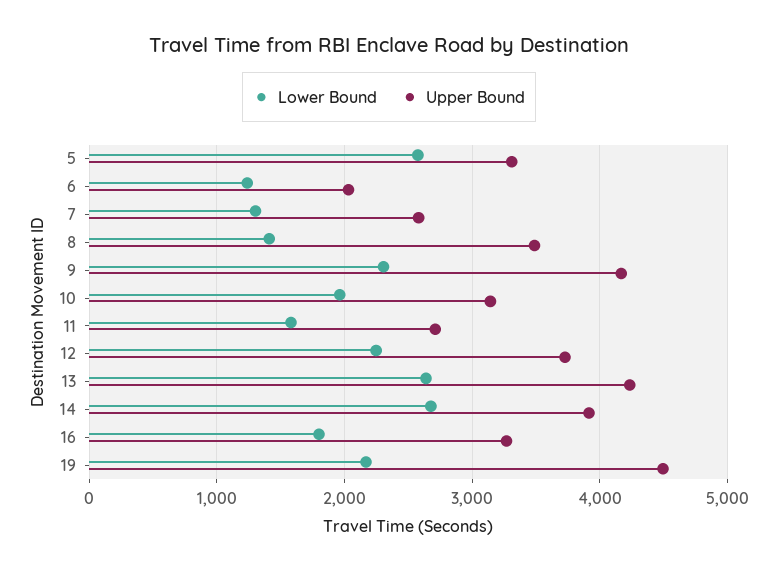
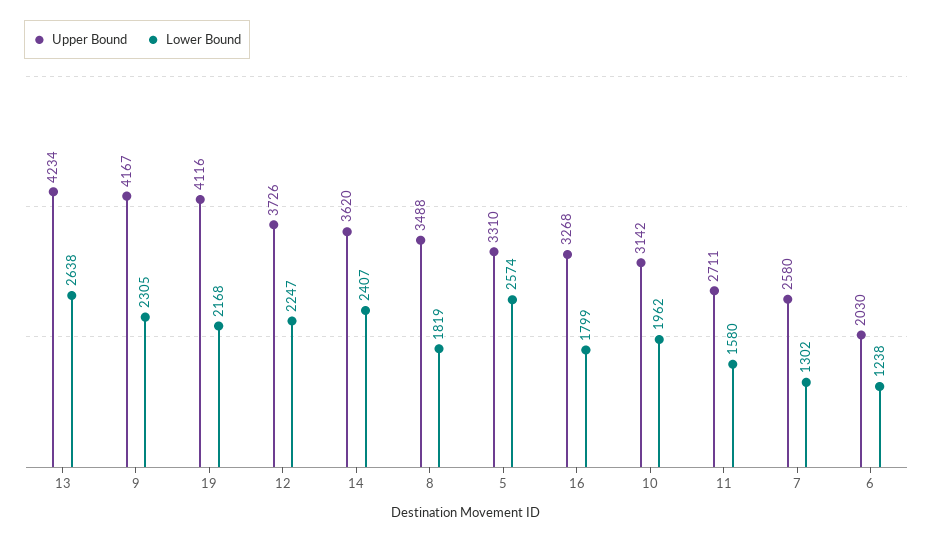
  {
    "Lower Bound": {
      "5": 2574,
      "6": 1238,
      "7": 1302,
-     "8": 1400,
+     "8": 1819,
      "9": 2305,
      "10": 1962,
      "11": 1580,
      "12": 2247,
      "13": 2638,
-     "14": 2700,
+     "14": 2407,
      "16": 1799,
      "19": 2168
    },
    "Upper Bound": {
      "5": 3310,
      "6": 2030,
      "7": 2580,
      "8": 3488,
      "9": 4167,
      "10": 3142,
      "11": 2711,
      "12": 3726,
      "13": 4234,
-     "14": 3900,
+     "14": 3620,
      "16": 3268,
-     "19": 4500
+     "19": 4116
    }
  }

